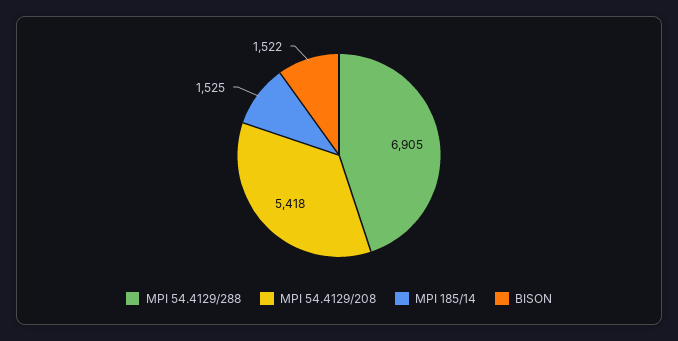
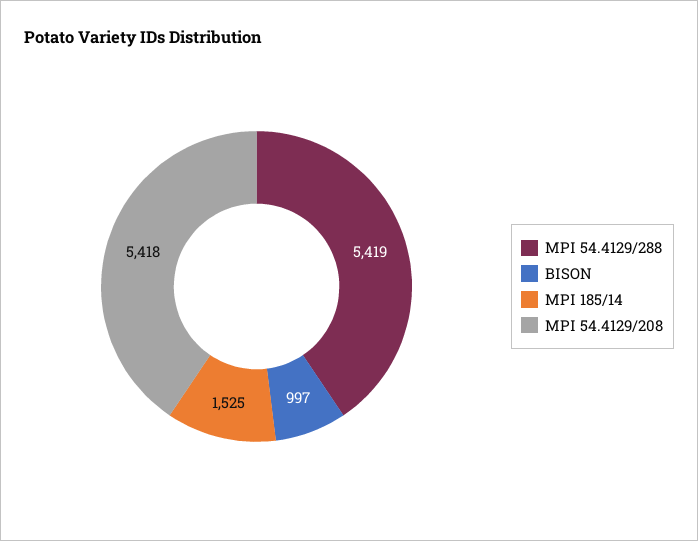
  {
-   "MPI 54.4129/288": 6905,
+   "MPI 54.4129/288": 5419,
    "MPI 54.4129/208": 5418,
    "MPI 185/14": 1525,
-   "BISON": 1522
+   "BISON": 997
  }

